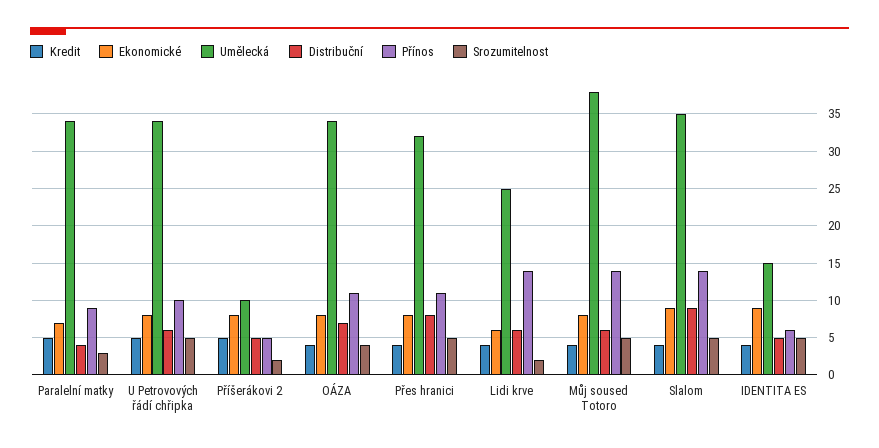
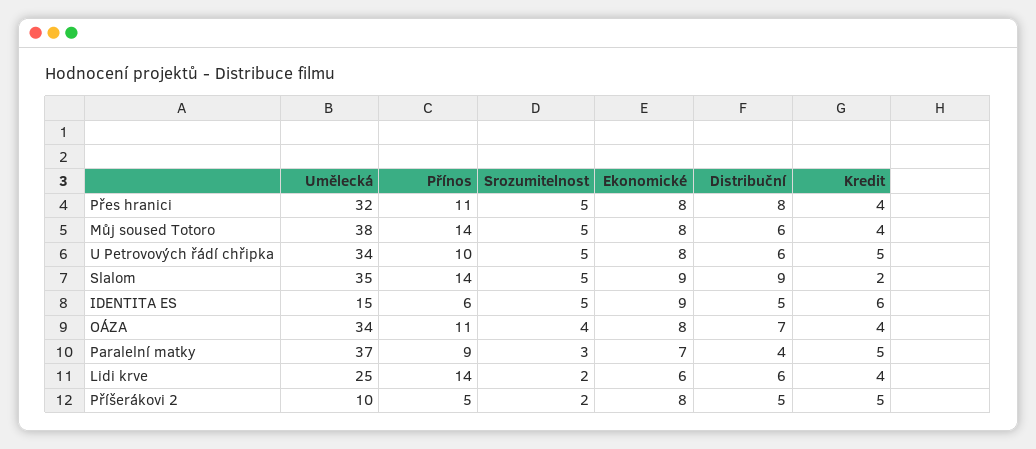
  {
    "Kredit": {
      "Paralelní matky": 5,
      "U Petrovových řádí chřipka": 5,
      "Příšerákovi 2": 5,
      "OÁZA": 4,
      "Přes hranici": 4,
      "Lidi krve": 4,
      "Můj soused Totoro": 4,
-     "Slalom": 4,
+     "Slalom": 2,
-     "IDENTITA ES": 4
+     "IDENTITA ES": 6
    },
    "Ekonomické": {
      "Paralelní matky": 7,
      "U Petrovových řádí chřipka": 8,
      "Příšerákovi 2": 8,
      "OÁZA": 8,
      "Přes hranici": 8,
      "Lidi krve": 6,
      "Můj soused Totoro": 8,
      "Slalom": 9,
      "IDENTITA ES": 9
    },
    "Umělecká": {
-     "Paralelní matky": 34,
+     "Paralelní matky": 37,
      "U Petrovových řádí chřipka": 34,
      "Příšerákovi 2": 10,
      "OÁZA": 34,
      "Přes hranici": 32,
      "Lidi krve": 25,
      "Můj soused Totoro": 38,
      "Slalom": 35,
      "IDENTITA ES": 15
    },
    "Distribuční": {
      "Paralelní matky": 4,
      "U Petrovových řádí chřipka": 6,
      "Příšerákovi 2": 5,
      "OÁZA": 7,
      "Přes hranici": 8,
      "Lidi krve": 6,
      "Můj soused Totoro": 6,
      "Slalom": 9,
      "IDENTITA ES": 5
    },
    "Přínos": {
      "Paralelní matky": 9,
      "U Petrovových řádí chřipka": 10,
      "Příšerákovi 2": 5,
      "OÁZA": 11,
      "Přes hranici": 11,
      "Lidi krve": 14,
      "Můj soused Totoro": 14,
      "Slalom": 14,
      "IDENTITA ES": 6
    },
    "Srozumitelnost": {
      "Paralelní matky": 3,
      "U Petrovových řádí chřipka": 5,
      "Příšerákovi 2": 2,
      "OÁZA": 4,
      "Přes hranici": 5,
      "Lidi krve": 2,
      "Můj soused Totoro": 5,
      "Slalom": 5,
      "IDENTITA ES": 5
    }
  }

